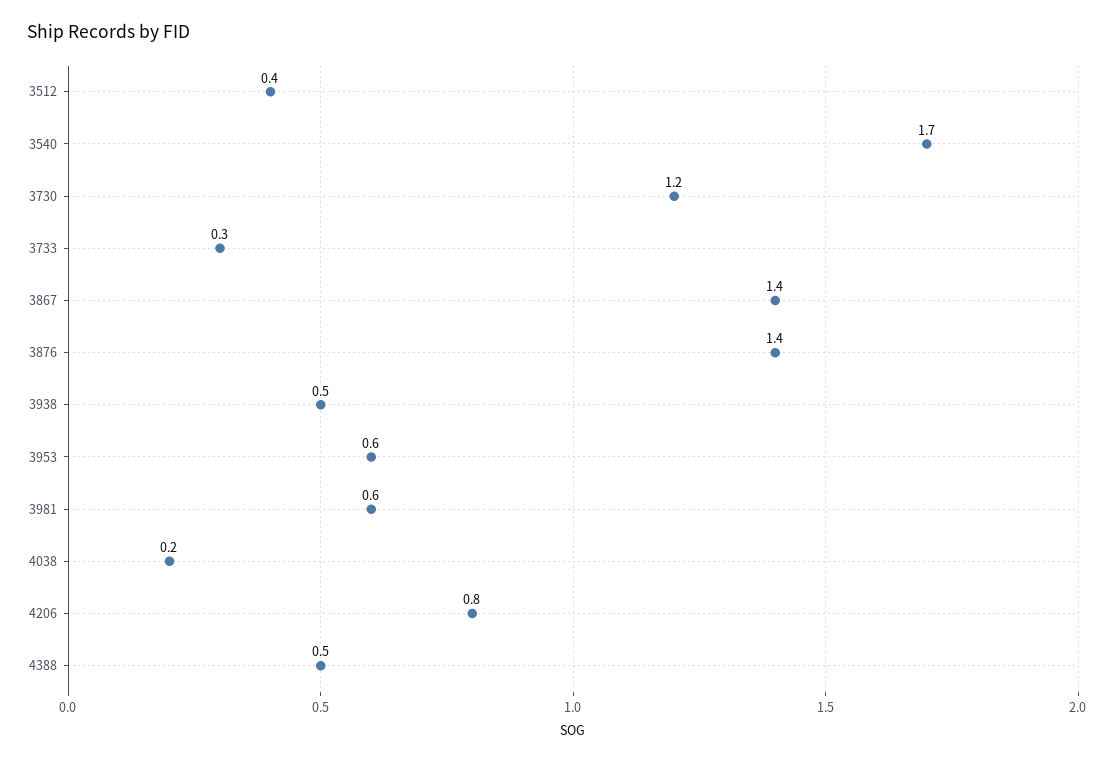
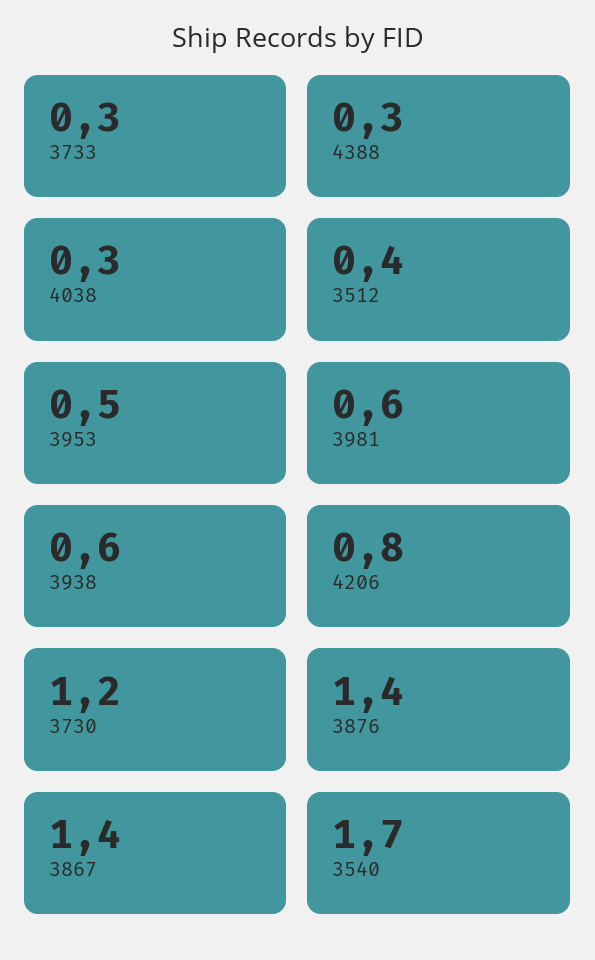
  {
    "3512": 0.4,
    "3540": 1.7,
    "3730": 1.2,
    "3733": 0.3,
    "3867": 1.4,
    "3876": 1.4,
-   "3938": 0.5,
+   "3938": 0.6,
-   "3953": 0.6,
+   "3953": 0.5,
    "3981": 0.6,
-   "4038": 0.2,
+   "4038": 0.3,
    "4206": 0.8,
-   "4388": 0.5
+   "4388": 0.3
  }

